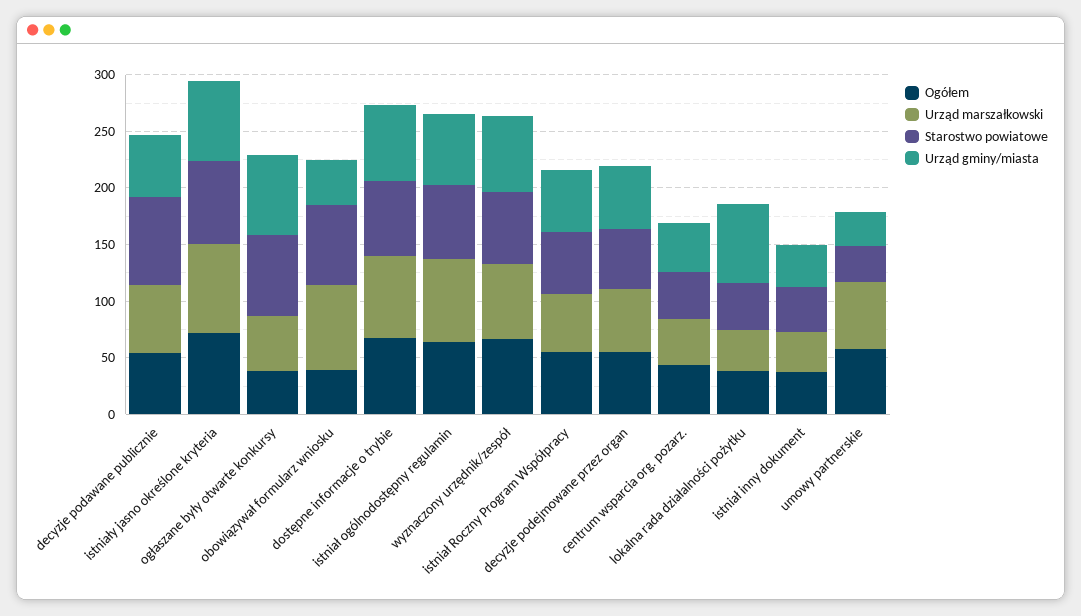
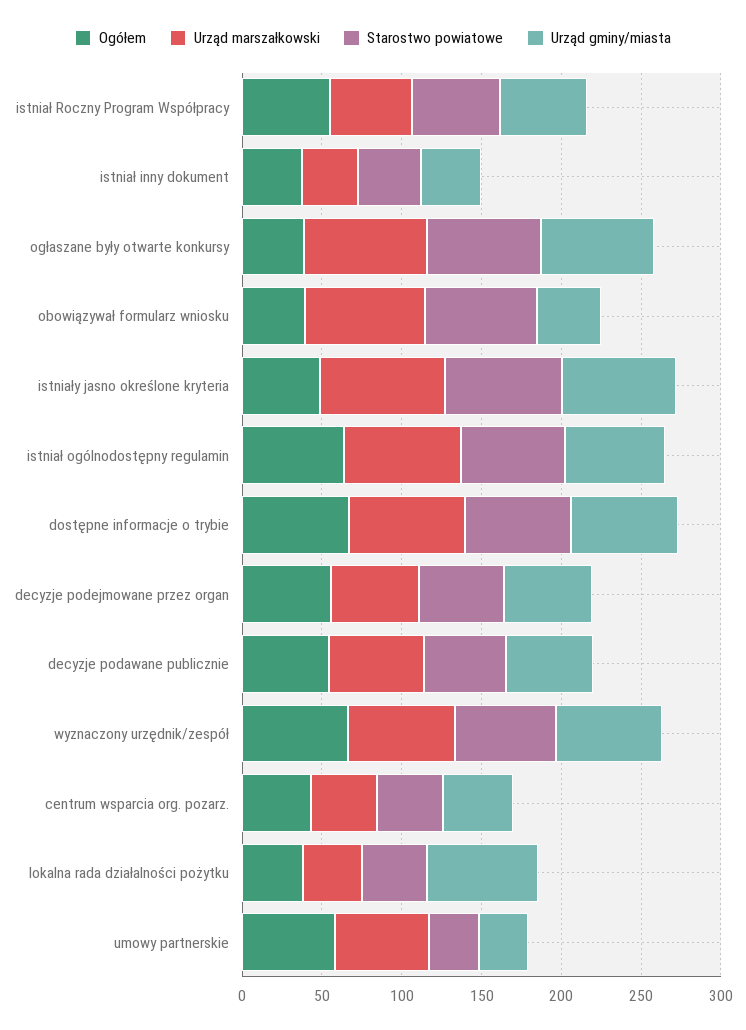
  {
    "Ogółem": {
      "decyzje podawane publicznie": 50,
-     "istniały jasno określone kryteria": 70,
+     "istniały jasno określone kryteria": 50,
      "ogłaszane były otwarte konkursy": 40,
      "obowiązywał formularz wniosku": 40,
      "dostępne informacje o trybie": 70,
      "istniał ogólnodostępny regulamin": 60,
      "wyznaczony urzędnik/zespół": 70,
      "istniał Roczny Program Współpracy": 50,
      "decyzje podejmowane przez organ": 60,
      "centrum wsparcia org. pozarz.": 40,
      "lokalna rada działalności pożytku": 40,
      "istniał inny dokument": 40,
      "umowy partnerskie": 60
    },
    "Urząd marszałkowski": {
      "decyzje podawane publicznie": 60,
      "istniały jasno określone kryteria": 80,
-     "ogłaszane były otwarte konkursy": 50,
+     "ogłaszane były otwarte konkursy": 80,
      "obowiązywał formularz wniosku": 80,
      "dostępne informacje o trybie": 70,
      "istniał ogólnodostępny regulamin": 70,
      "wyznaczony urzędnik/zespół": 70,
      "istniał Roczny Program Współpracy": 50,
      "decyzje podejmowane przez organ": 60,
      "centrum wsparcia org. pozarz.": 40,
      "lokalna rada działalności pożytku": 40,
      "istniał inny dokument": 40,
      "umowy partnerskie": 60
    },
    "Starostwo powiatowe": {
-     "decyzje podawane publicznie": 80,
+     "decyzje podawane publicznie": 50,
      "istniały jasno określone kryteria": 70,
      "ogłaszane były otwarte konkursy": 70,
      "obowiązywał formularz wniosku": 70,
      "dostępne informacje o trybie": 70,
      "istniał ogólnodostępny regulamin": 70,
      "wyznaczony urzędnik/zespół": 60,
      "istniał Roczny Program Współpracy": 50,
      "decyzje podejmowane przez organ": 50,
      "centrum wsparcia org. pozarz.": 40,
      "lokalna rada działalności pożytku": 40,
      "istniał inny dokument": 40,
      "umowy partnerskie": 30
    },
    "Urząd gminy/miasta": {
      "decyzje podawane publicznie": 50,
      "istniały jasno określone kryteria": 70,
      "ogłaszane były otwarte konkursy": 70,
      "obowiązywał formularz wniosku": 40,
      "dostępne informacje o trybie": 70,
      "istniał ogólnodostępny regulamin": 60,
      "wyznaczony urzędnik/zespół": 70,
      "istniał Roczny Program Współpracy": 60,
      "decyzje podejmowane przez organ": 60,
      "centrum wsparcia org. pozarz.": 40,
      "lokalna rada działalności pożytku": 70,
      "istniał inny dokument": 40,
      "umowy partnerskie": 30
    }
  }

